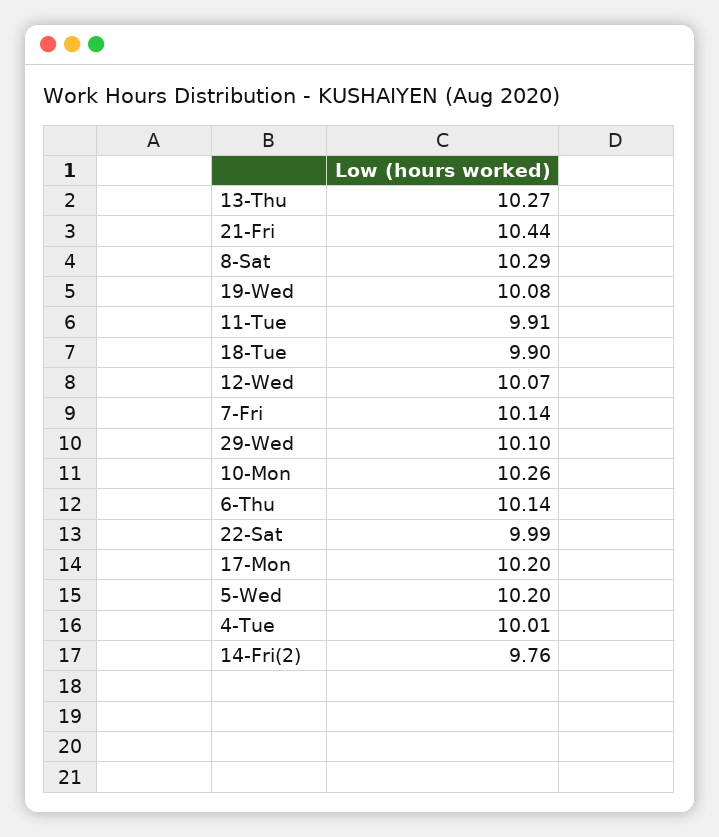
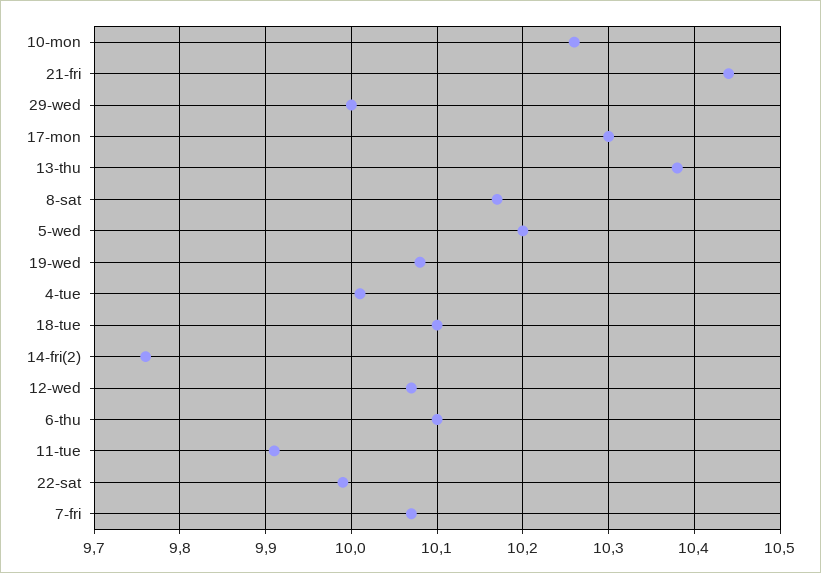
  {
-   "13-Thu": 10.27,
+   "13-Thu": 10.38,
    "21-Fri": 10.44,
-   "8-Sat": 10.29,
+   "8-Sat": 10.17,
    "19-Wed": 10.08,
    "11-Tue": 9.91,
-   "18-Tue": 9.9,
+   "18-Tue": 10.1,
    "12-Wed": 10.07,
-   "7-Fri": 10.14,
+   "7-Fri": 10.07,
-   "29-Wed": 10.1,
+   "29-Wed": 10,
    "10-Mon": 10.26,
-   "6-Thu": 10.14,
+   "6-Thu": 10.1,
    "22-Sat": 9.99,
-   "17-Mon": 10.2,
+   "17-Mon": 10.3,
    "5-Wed": 10.2,
    "4-Tue": 10.01,
    "14-Fri(2)": 9.76
  }

